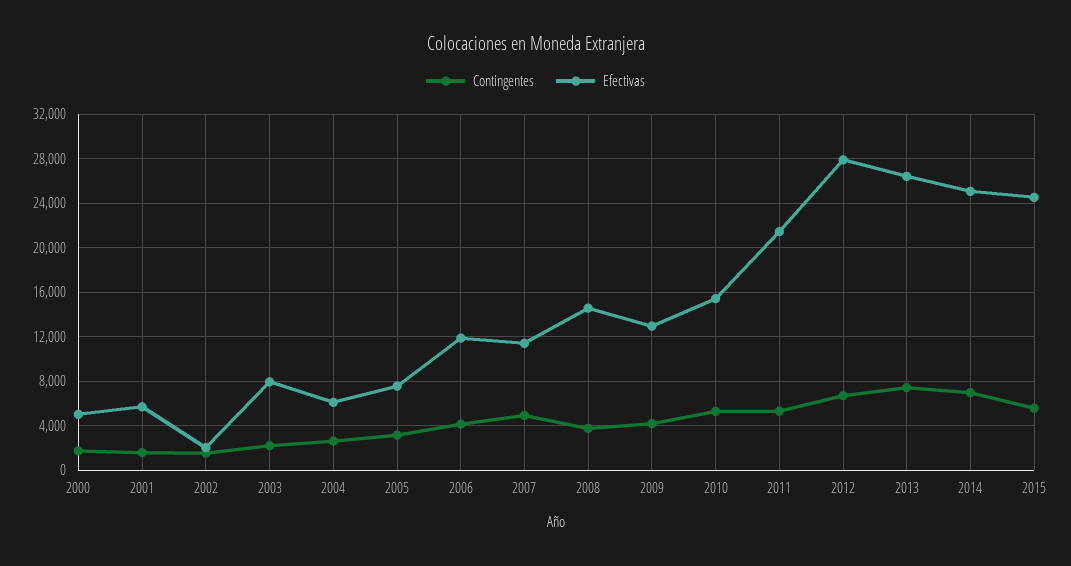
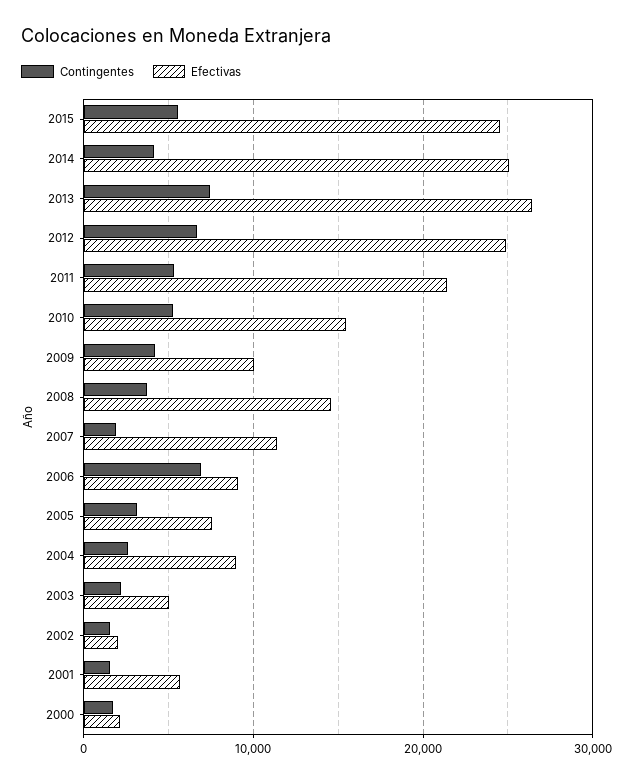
  {
    "Contingentes": {
      "2000": 2000,
      "2001": 2000,
      "2002": 2000,
      "2003": 2000,
      "2004": 3000,
      "2005": 3000,
-     "2006": 4000,
+     "2006": 7000,
-     "2007": 5000,
+     "2007": 2000,
      "2008": 4000,
      "2009": 4000,
      "2010": 5000,
      "2011": 5000,
      "2012": 7000,
      "2013": 7000,
-     "2014": 7000,
+     "2014": 4000,
      "2015": 6000
    },
    "Efectivas": {
-     "2000": 5000,
+     "2000": 2000,
      "2001": 6000,
      "2002": 2000,
-     "2003": 8000,
+     "2003": 5000,
-     "2004": 6000,
+     "2004": 9000,
      "2005": 8000,
-     "2006": 12000,
+     "2006": 9000,
      "2007": 11000,
      "2008": 15000,
-     "2009": 13000,
+     "2009": 10000,
      "2010": 15000,
      "2011": 21000,
-     "2012": 28000,
+     "2012": 25000,
      "2013": 26000,
      "2014": 25000,
      "2015": 25000
    }
  }

